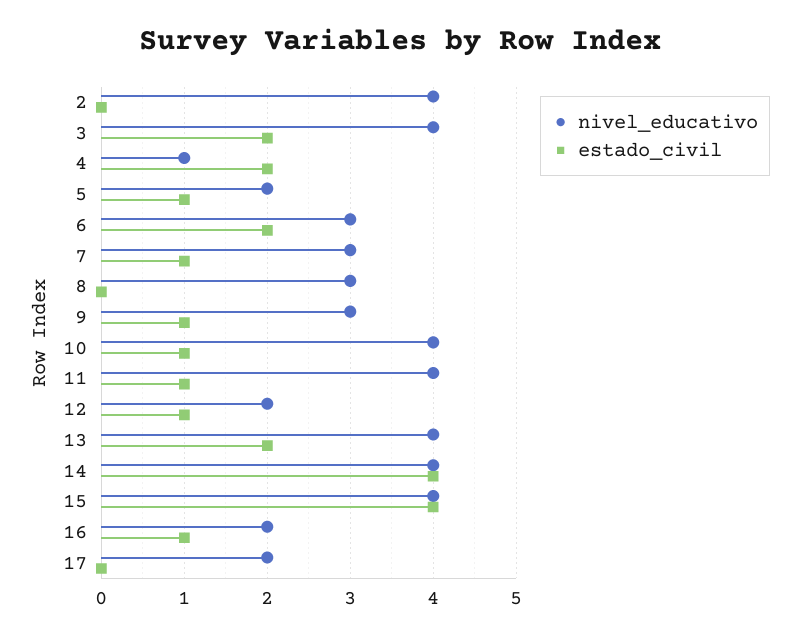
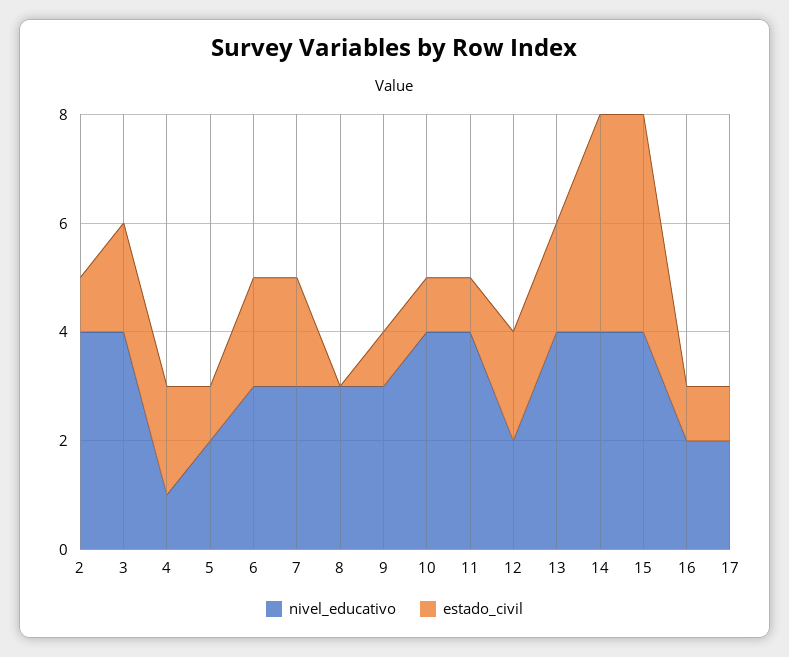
  {
    "nivel_educativo": {
      "2": 4,
      "3": 4,
      "4": 1,
      "5": 2,
      "6": 3,
      "7": 3,
      "8": 3,
      "9": 3,
      "10": 4,
      "11": 4,
      "12": 2,
      "13": 4,
      "14": 4,
      "15": 4,
      "16": 2,
      "17": 2
    },
    "estado_civil": {
-     "2": 0,
+     "2": 1,
      "3": 2,
      "4": 2,
      "5": 1,
      "6": 2,
-     "7": 1,
+     "7": 2,
      "8": 0,
      "9": 1,
      "10": 1,
      "11": 1,
-     "12": 1,
+     "12": 2,
      "13": 2,
      "14": 4,
      "15": 4,
      "16": 1,
-     "17": 0
+     "17": 1
    }
  }

